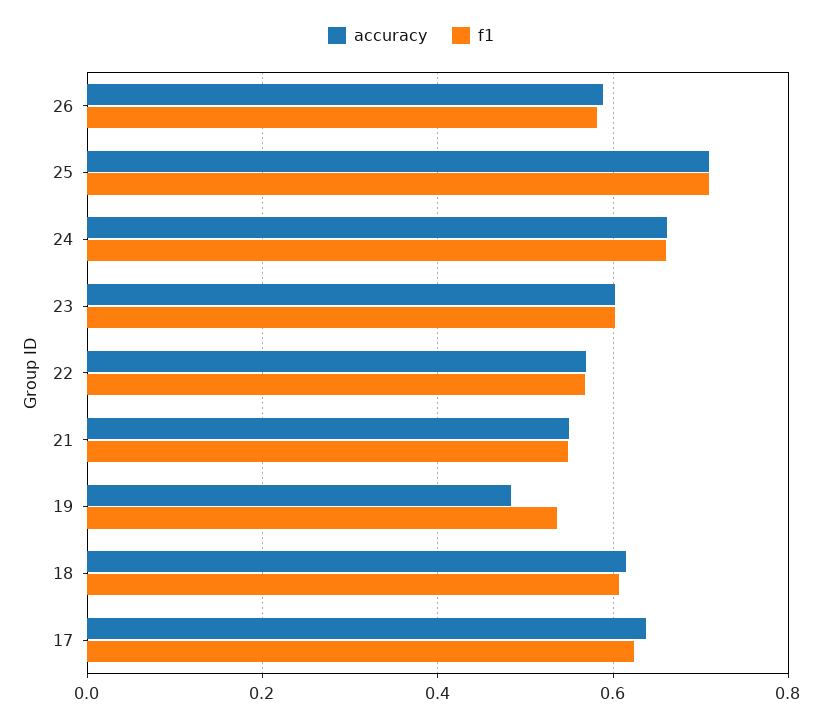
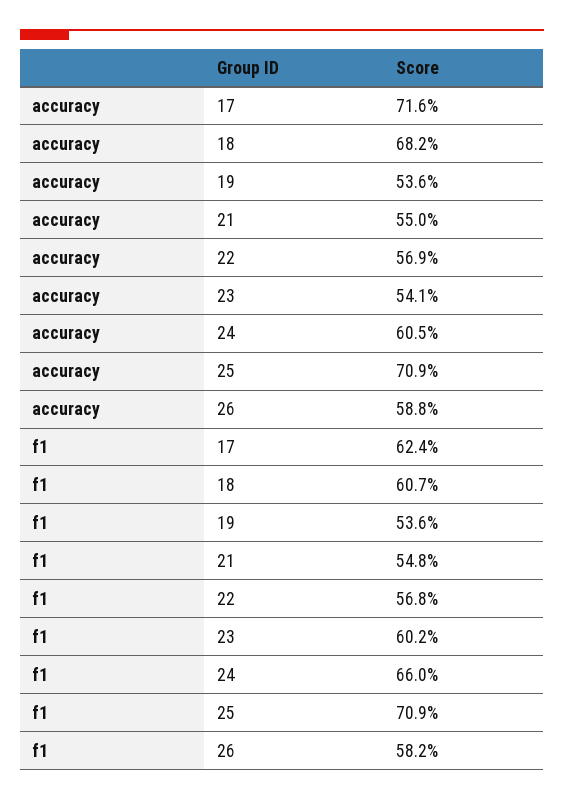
  {
    "accuracy": {
      "26": 0.588,
      "25": 0.709,
-     "24": 0.66,
+     "24": 0.605,
-     "23": 0.6,
+     "23": 0.541,
      "22": 0.569,
      "21": 0.55,
-     "19": 0.48,
+     "19": 0.536,
-     "18": 0.62,
+     "18": 0.682,
-     "17": 0.64
+     "17": 0.716
    },
    "f1": {
      "26": 0.582,
      "25": 0.709,
      "24": 0.66,
      "23": 0.602,
      "22": 0.568,
      "21": 0.548,
      "19": 0.536,
      "18": 0.607,
      "17": 0.624
    }
  }

